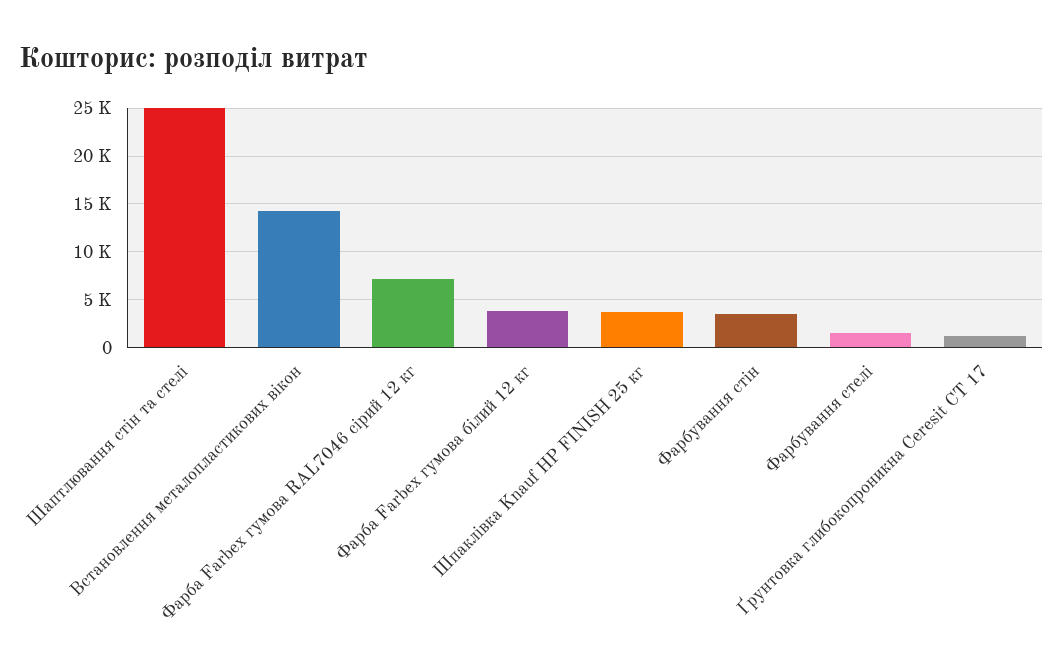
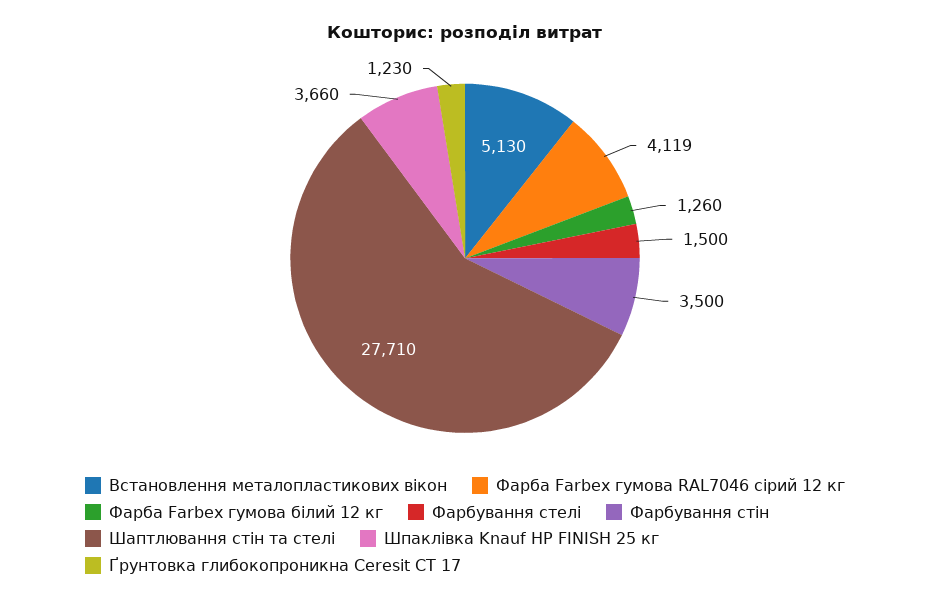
  {
-   "Шаптлювання стін та стелі": 25000,
+   "Шаптлювання стін та стелі": 27710,
-   "Встановлення металопластикових вікон": 14000,
+   "Встановлення металопластикових вікон": 5130,
-   "Фарба Farbex гумова RAL7046 сірий 12 кг": 7000,
+   "Фарба Farbex гумова RAL7046 сірий 12 кг": 4119,
-   "Фарба Farbex гумова білий 12 кг": 4000,
+   "Фарба Farbex гумова білий 12 кг": 1260,
    "Шпаклівка Knauf НР FINISH 25 кг": 3660,
    "Фарбування стін": 3500,
    "Фарбування стелі": 1500,
    "Ґрунтовка глибокопроникна Ceresit CT 17": 1230
  }

